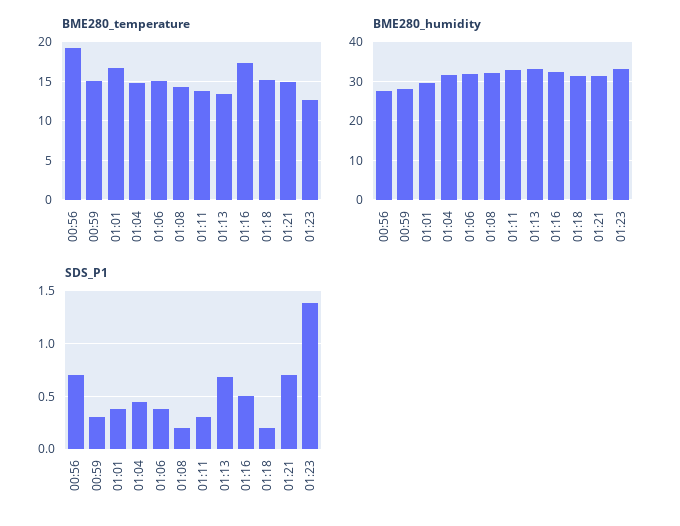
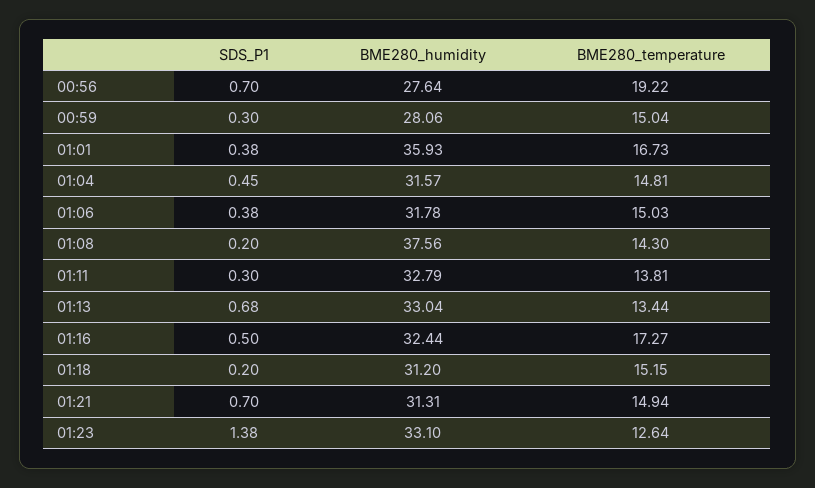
  {
    "BME280_temperature": {
      "00:56": 19.22,
      "00:59": 15.04,
      "01:01": 16.73,
      "01:04": 14.81,
      "01:06": 15.03,
      "01:08": 14.3,
      "01:11": 13.81,
      "01:13": 13.44,
      "01:16": 17.27,
      "01:18": 15.15,
      "01:21": 14.94,
      "01:23": 12.64
    },
    "BME280_humidity": {
      "00:56": 27.64,
      "00:59": 28.06,
-     "01:01": 30,
+     "01:01": 35.93,
      "01:04": 31.57,
      "01:06": 31.78,
-     "01:08": 32,
+     "01:08": 37.56,
      "01:11": 32.79,
      "01:13": 33.04,
      "01:16": 32.44,
      "01:18": 31.2,
      "01:21": 31.31,
      "01:23": 33.1
    },
    "SDS_P1": {
      "00:56": 0.7,
      "00:59": 0.3,
      "01:01": 0.38,
      "01:04": 0.45,
      "01:06": 0.38,
      "01:08": 0.2,
      "01:11": 0.3,
      "01:13": 0.68,
      "01:16": 0.5,
      "01:18": 0.2,
      "01:21": 0.7,
      "01:23": 1.38
    }
  }

